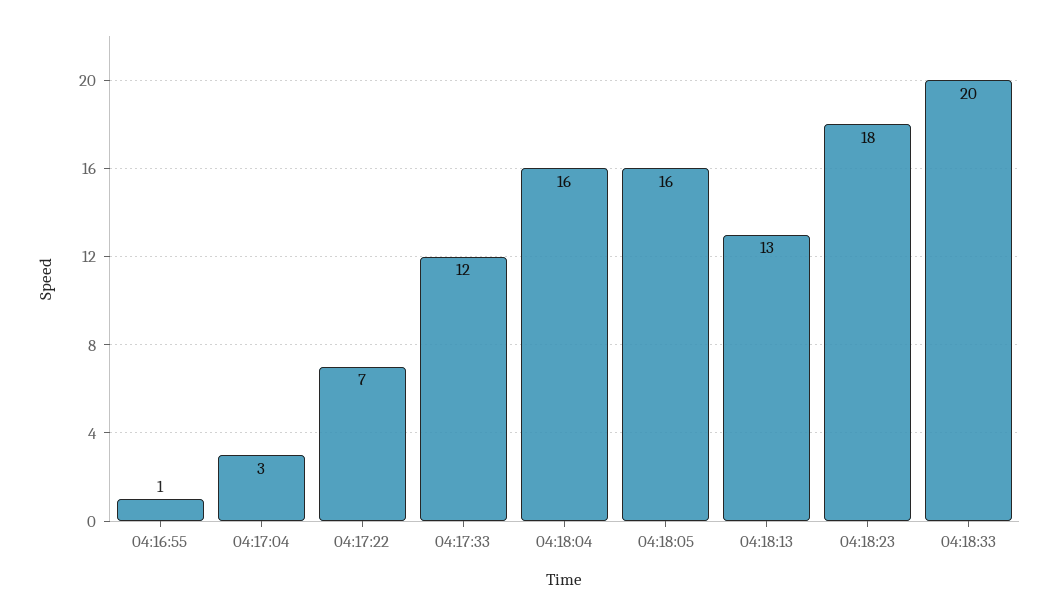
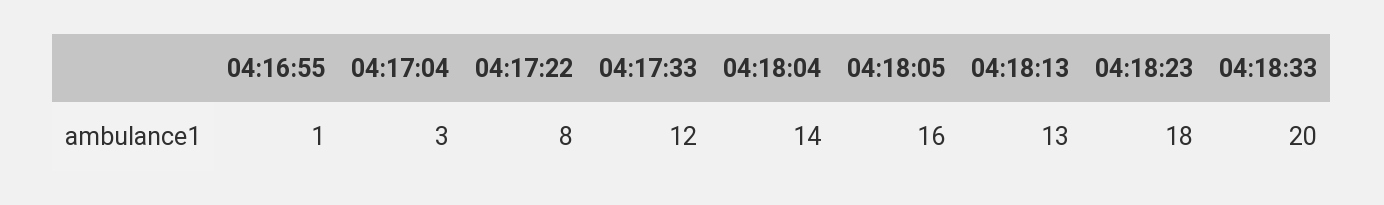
  {
    "04:16:55": 1,
    "04:17:04": 3,
-   "04:17:22": 7,
+   "04:17:22": 8,
    "04:17:33": 12,
-   "04:18:04": 16,
+   "04:18:04": 14,
    "04:18:05": 16,
    "04:18:13": 13,
    "04:18:23": 18,
    "04:18:33": 20
  }

